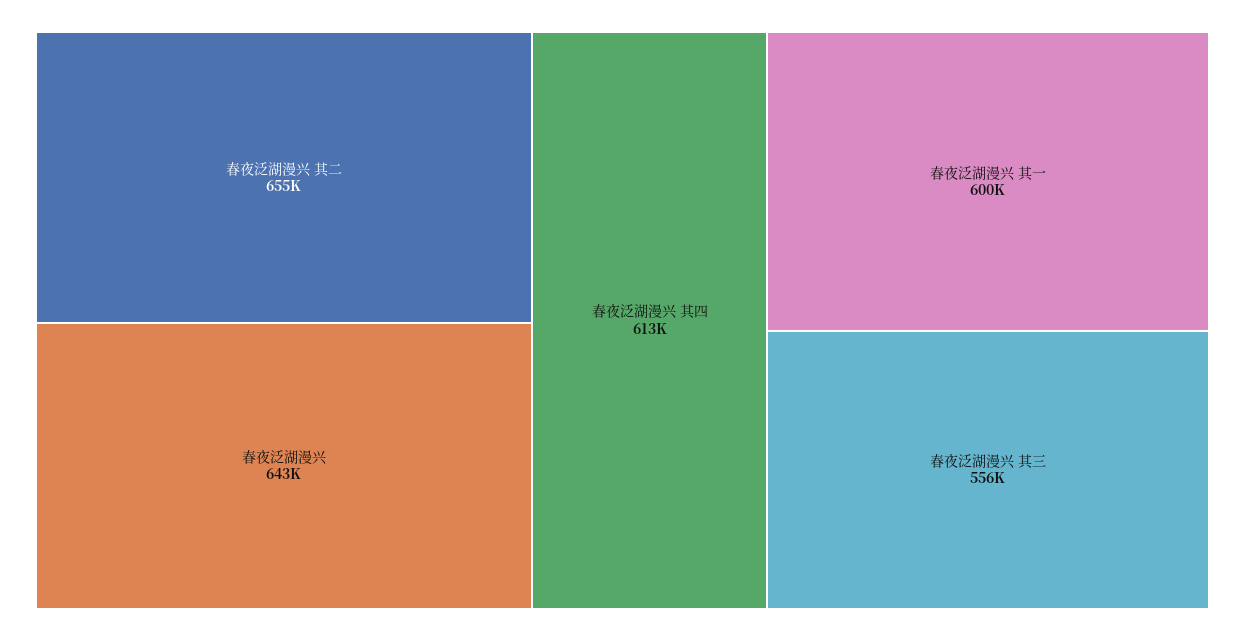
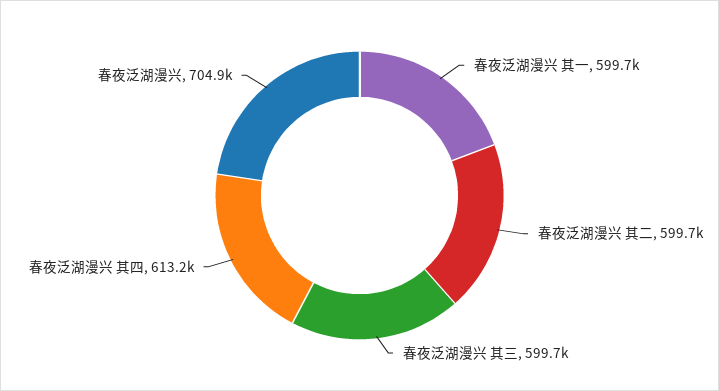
  {
-   "春夜泛湖漫兴 其二": 655000,
+   "春夜泛湖漫兴 其二": 599700,
-   "春夜泛湖漫兴": 643000,
+   "春夜泛湖漫兴": 704900,
    "春夜泛湖漫兴 其四": 613200,
    "春夜泛湖漫兴 其一": 599700,
-   "春夜泛湖漫兴 其三": 556000
+   "春夜泛湖漫兴 其三": 599700
  }

